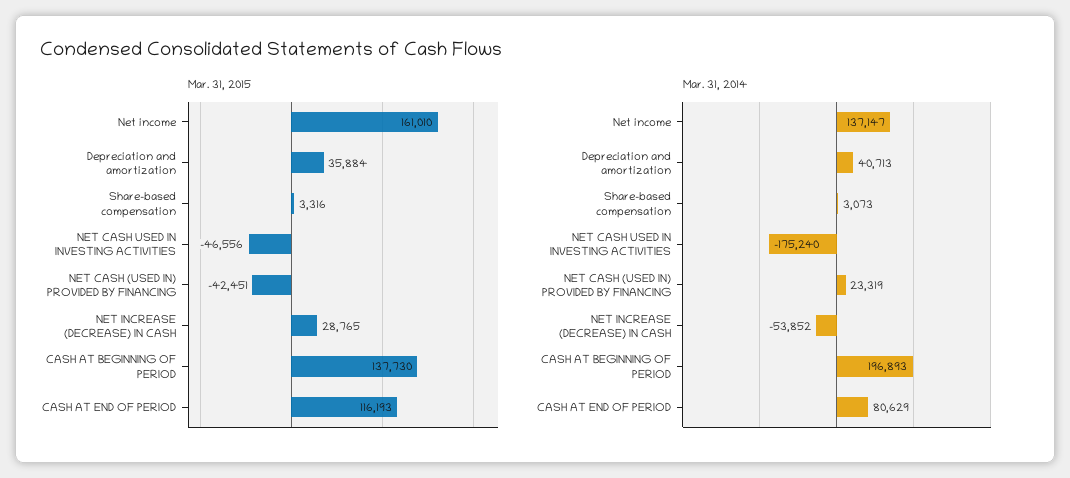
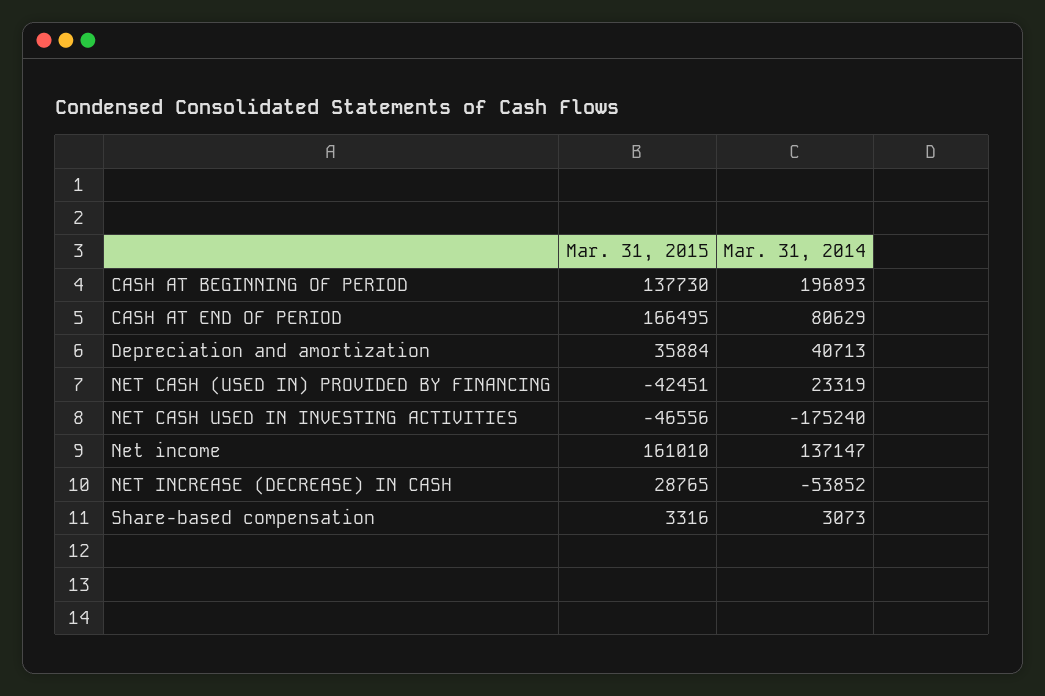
  {
    "Mar. 31, 2015": {
      "Net income": 161010,
      "Depreciation and amortization": 35884,
      "Share-based compensation": 3316,
      "NET CASH USED IN INVESTING ACTIVITIES": -46556,
      "NET CASH (USED IN) PROVIDED BY FINANCING": -42451,
      "NET INCREASE (DECREASE) IN CASH": 28765,
      "CASH AT BEGINNING OF PERIOD": 137730,
-     "CASH AT END OF PERIOD": 116193
+     "CASH AT END OF PERIOD": 166495
    },
    "Mar. 31, 2014": {
      "Net income": 137147,
      "Depreciation and amortization": 40713,
      "Share-based compensation": 3073,
      "NET CASH USED IN INVESTING ACTIVITIES": -175240,
      "NET CASH (USED IN) PROVIDED BY FINANCING": 23319,
      "NET INCREASE (DECREASE) IN CASH": -53852,
      "CASH AT BEGINNING OF PERIOD": 196893,
      "CASH AT END OF PERIOD": 80629
    }
  }

